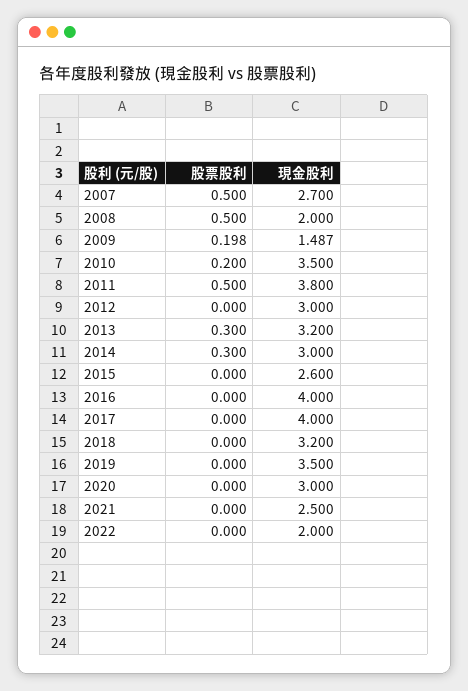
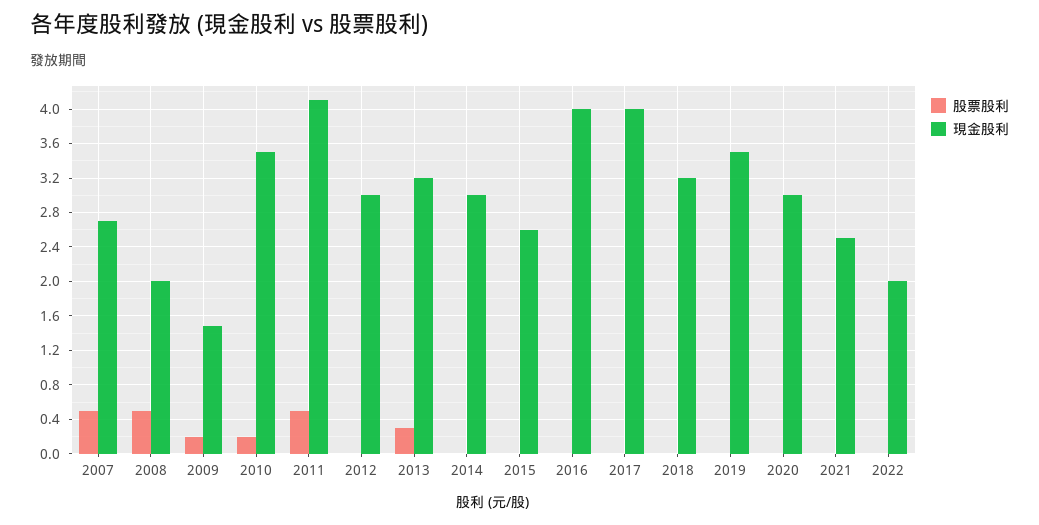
  {
    "股票股利": {
      "2007": 0.5,
      "2008": 0.5,
      "2009": 0.198,
      "2010": 0.2,
      "2011": 0.5,
      "2012": 0,
      "2013": 0.3,
-     "2014": 0.3,
+     "2014": 0,
      "2015": 0,
      "2016": 0,
      "2017": 0,
      "2018": 0,
      "2019": 0,
      "2020": 0,
      "2021": 0,
      "2022": 0
    },
    "現金股利": {
      "2007": 2.7,
      "2008": 2,
      "2009": 1.487,
      "2010": 3.5,
-     "2011": 3.8,
+     "2011": 4.1,
      "2012": 3,
      "2013": 3.2,
      "2014": 3,
      "2015": 2.6,
      "2016": 4,
      "2017": 4,
      "2018": 3.2,
      "2019": 3.5,
      "2020": 3,
      "2021": 2.5,
      "2022": 2
    }
  }

